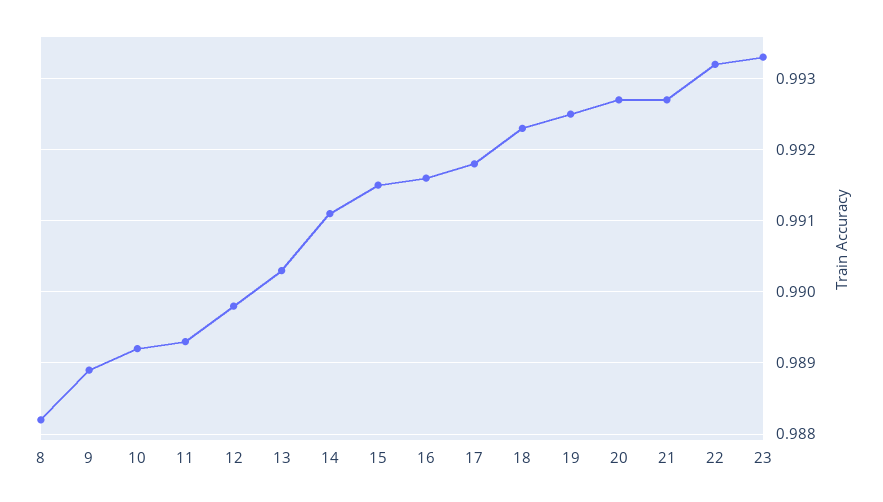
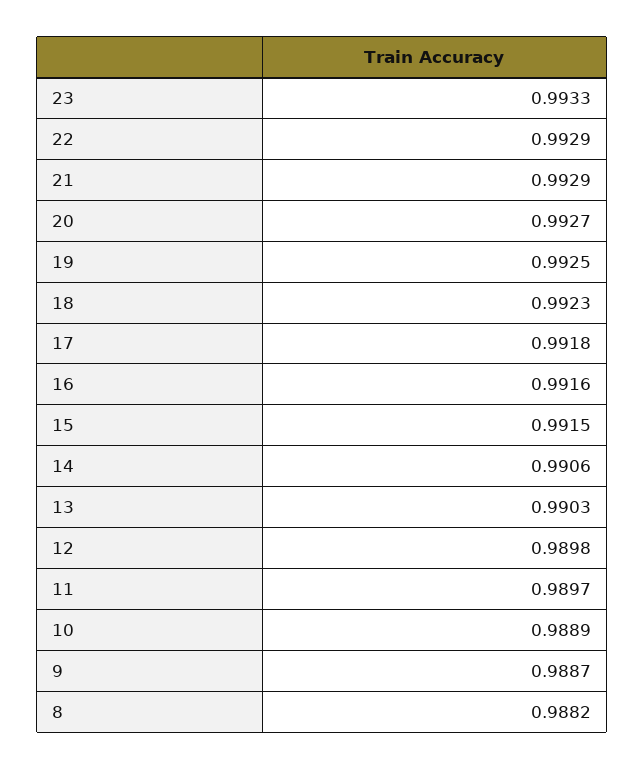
  {
    "8": 0.9882,
-   "9": 0.9889,
+   "9": 0.9887,
-   "10": 0.9892,
+   "10": 0.9889,
-   "11": 0.9893,
+   "11": 0.9897,
    "12": 0.9898,
    "13": 0.9903,
-   "14": 0.9911,
+   "14": 0.9906,
    "15": 0.9915,
    "16": 0.9916,
    "17": 0.9918,
    "18": 0.9923,
    "19": 0.9925,
    "20": 0.9927,
-   "21": 0.9927,
+   "21": 0.9929,
-   "22": 0.9932,
+   "22": 0.9929,
    "23": 0.9933
  }

